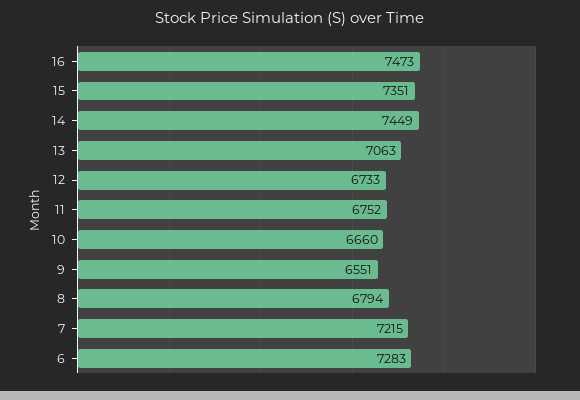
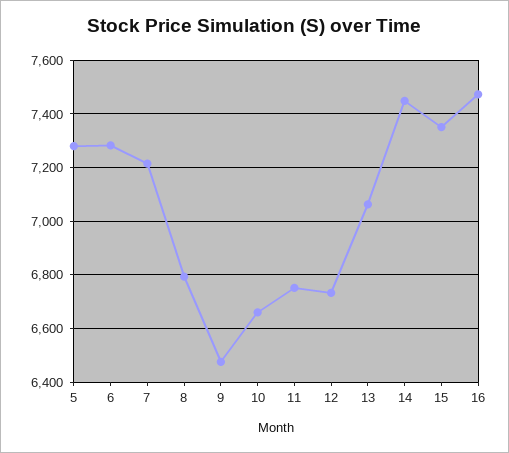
  {
    "16": 7473,
    "15": 7351,
    "14": 7449,
    "13": 7063,
    "12": 6733,
    "11": 6752,
    "10": 6660,
-   "9": 6551,
+   "9": 6475,
    "8": 6794,
    "7": 7215,
-   "6": 7283
+   "6": 7283,
+   "5": 7275
  }

